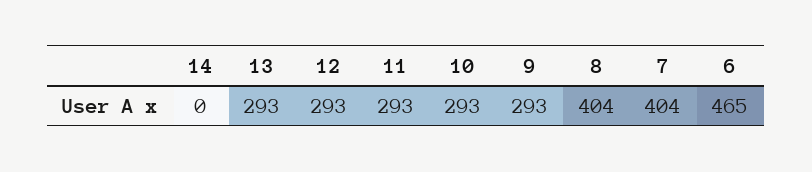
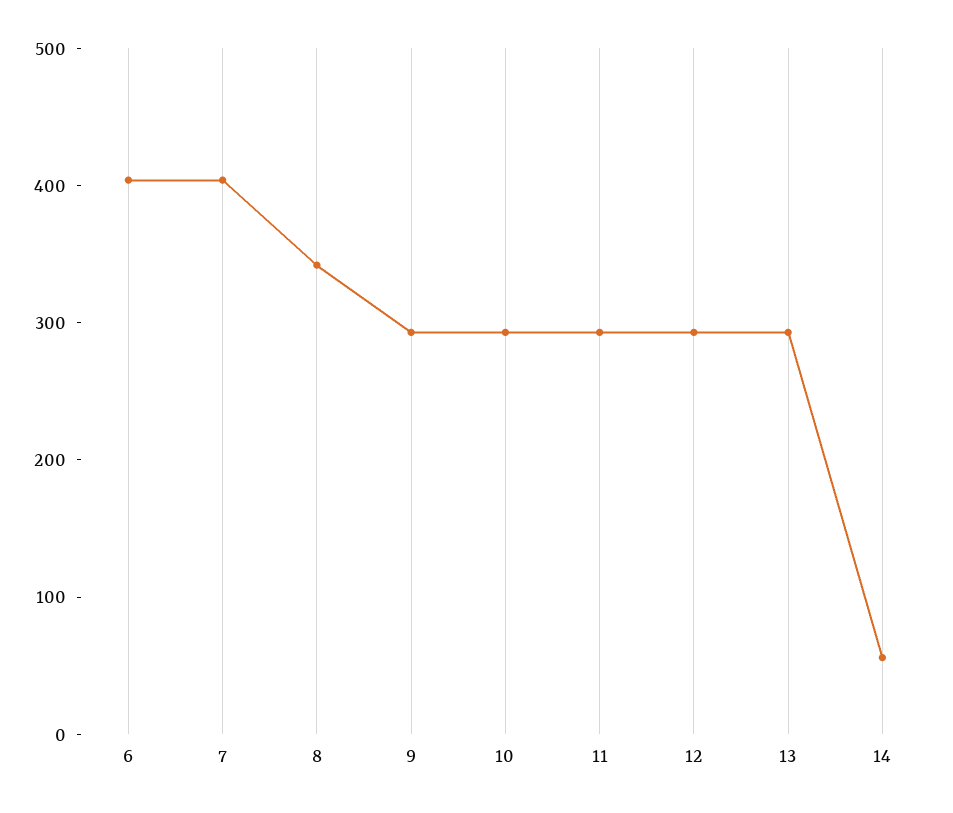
  {
-   "14": 0,
+   "14": 60,
    "13": 293,
    "12": 293,
    "11": 293,
    "10": 293,
    "9": 293,
-   "8": 404,
+   "8": 340,
    "7": 404,
-   "6": 465
+   "6": 400
  }

